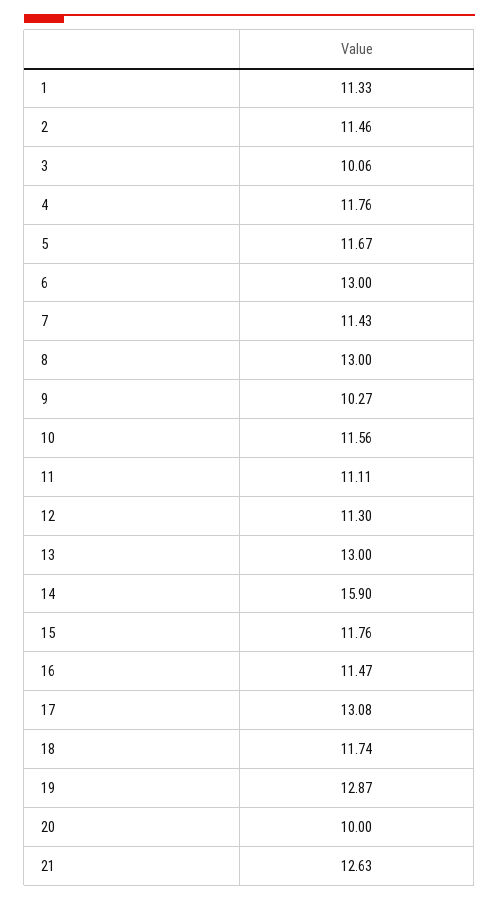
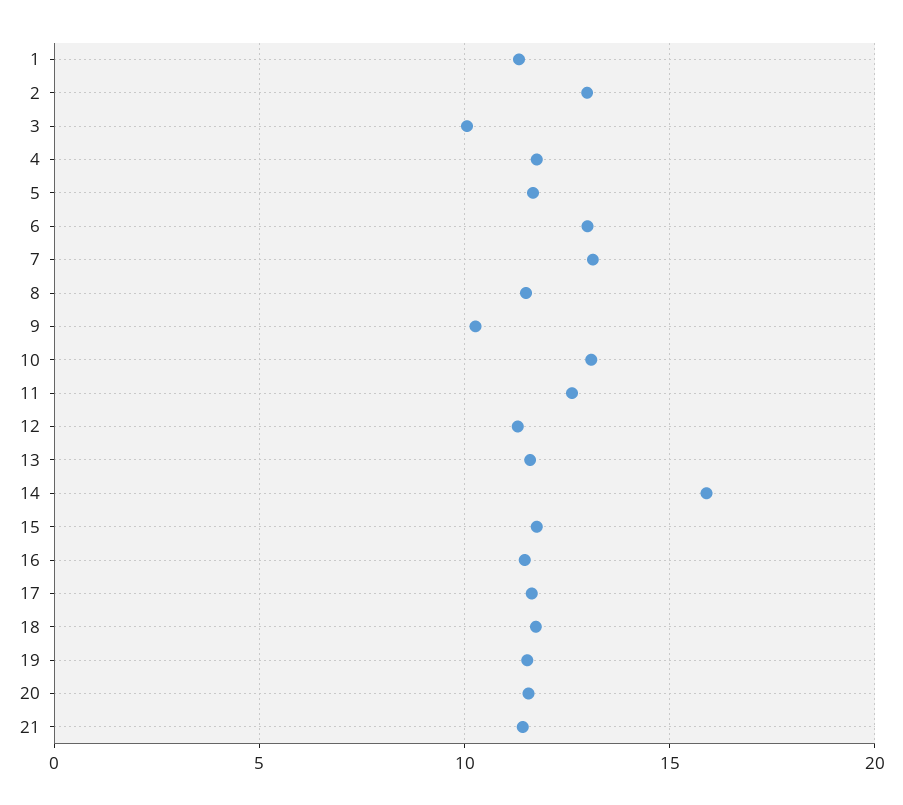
  {
    "1": 11.33,
-   "2": 11.46,
+   "2": 13,
    "3": 10.06,
    "4": 11.76,
    "5": 11.67,
    "6": 13,
-   "7": 11.43,
+   "7": 13,
-   "8": 13,
+   "8": 11.5,
    "9": 10.27,
-   "10": 11.56,
+   "10": 13,
-   "11": 11.11,
+   "11": 12.5,
    "12": 11.3,
-   "13": 13,
+   "13": 11.5,
    "14": 15.9,
    "15": 11.76,
    "16": 11.47,
-   "17": 13.08,
+   "17": 11.5,
    "18": 11.74,
-   "19": 12.87,
+   "19": 11.5,
-   "20": 10,
+   "20": 11.5,
-   "21": 12.63
+   "21": 11.5
  }

